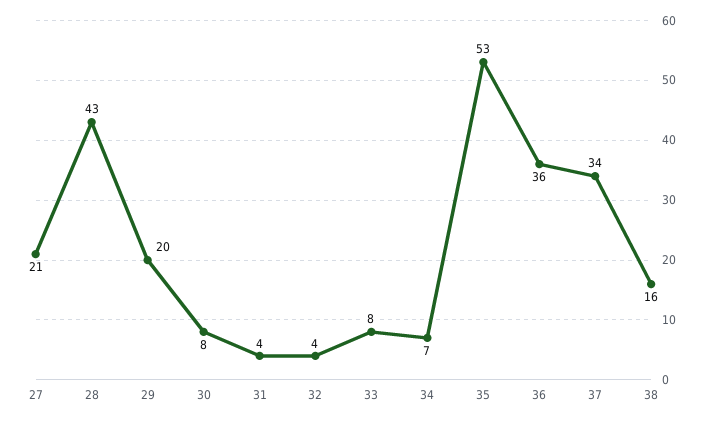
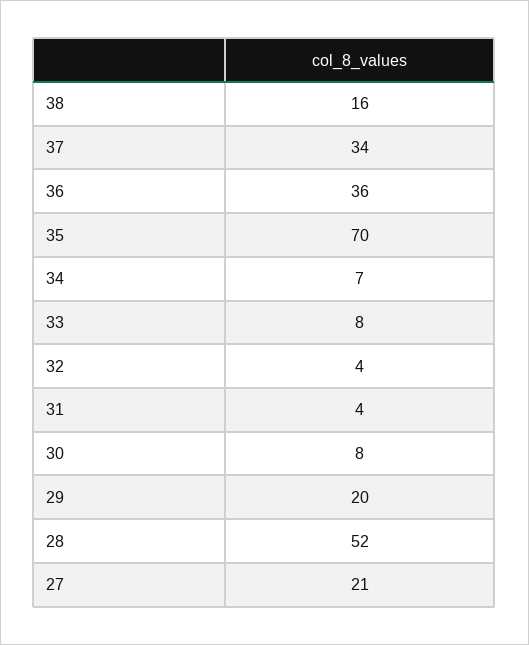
  {
    "27": 21,
-   "28": 43,
+   "28": 52,
    "29": 20,
    "30": 8,
    "31": 4,
    "32": 4,
    "33": 8,
    "34": 7,
-   "35": 53,
+   "35": 70,
    "36": 36,
    "37": 34,
    "38": 16
  }

